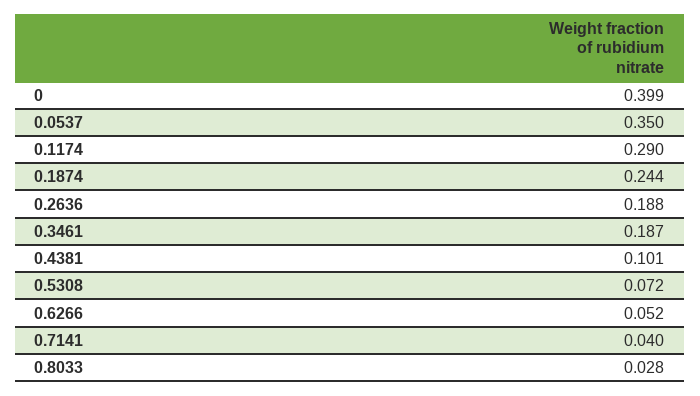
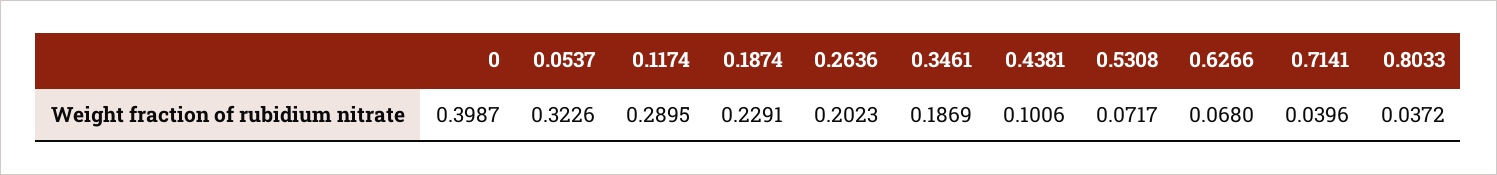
  {
    "0": 0.3987,
-   "0.0537": 0.35,
+   "0.0537": 0.3226,
    "0.1174": 0.2895,
-   "0.1874": 0.244,
+   "0.1874": 0.2291,
-   "0.2636": 0.188,
+   "0.2636": 0.2023,
    "0.3461": 0.1869,
    "0.4381": 0.1006,
    "0.5308": 0.0717,
-   "0.6266": 0.052,
+   "0.6266": 0.068,
    "0.7141": 0.0396,
-   "0.8033": 0.028
+   "0.8033": 0.0372
  }

